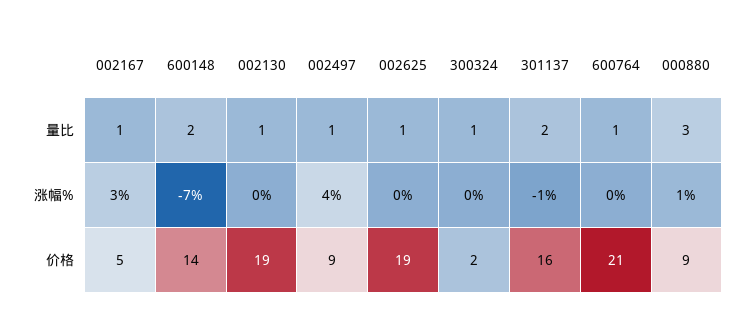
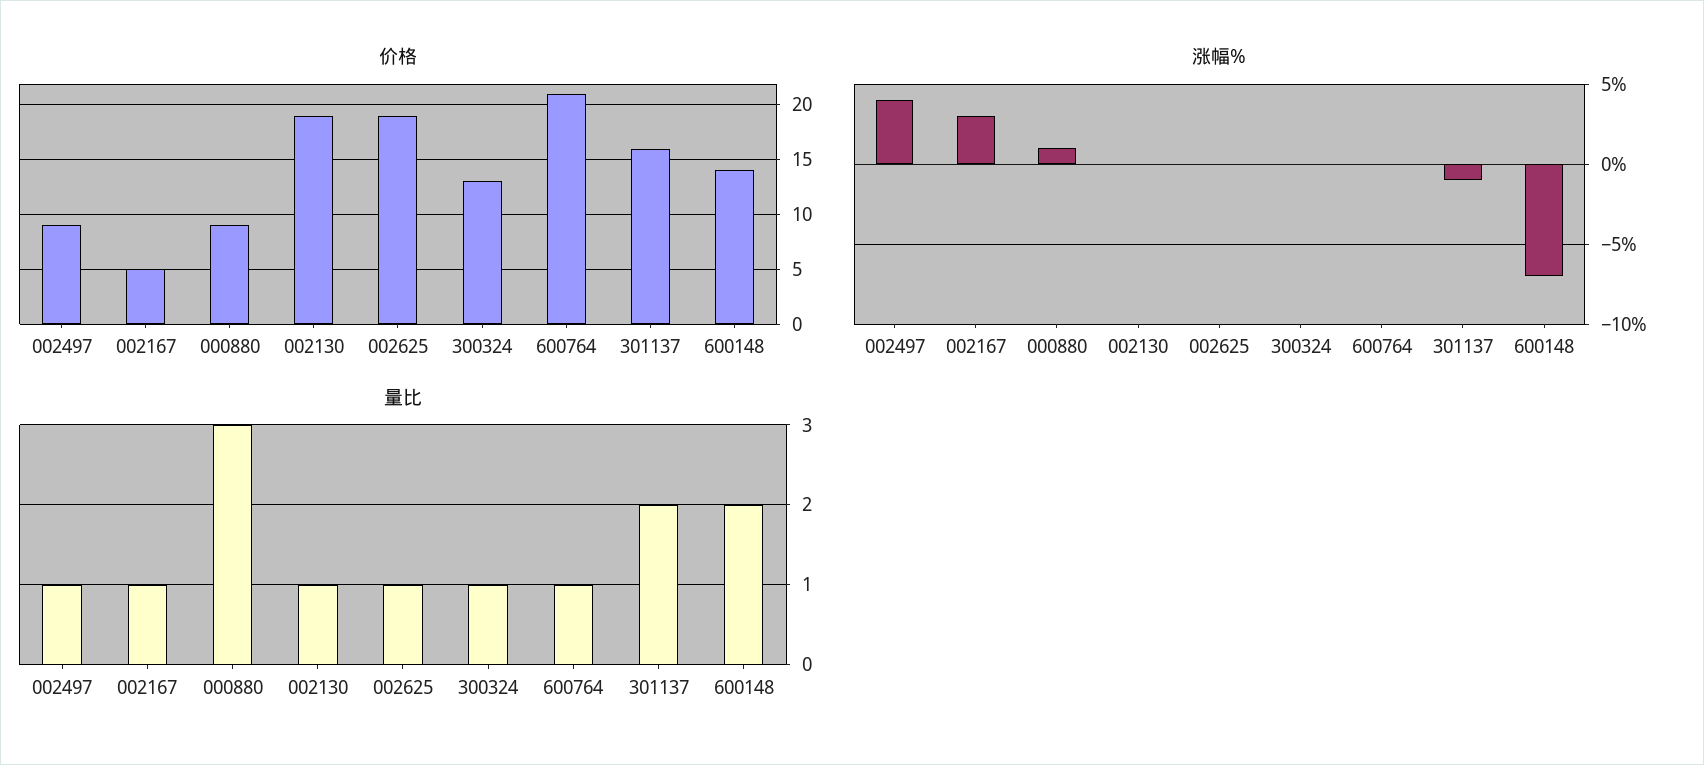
  {
    "量比": {
      "002167": 1,
      "600148": 2,
      "002130": 1,
      "002497": 1,
      "002625": 1,
      "300324": 1,
      "301137": 2,
      "600764": 1,
      "000880": 3
    },
    "涨幅%": {
      "002167": 3,
      "600148": -7,
      "002130": 0,
      "002497": 4,
      "002625": 0,
      "300324": 0,
      "301137": -1,
      "600764": 0,
      "000880": 1
    },
    "价格": {
      "002167": 5,
      "600148": 14,
      "002130": 19,
      "002497": 9,
      "002625": 19,
-     "300324": 2,
+     "300324": 13,
      "301137": 16,
      "600764": 21,
      "000880": 9
    }
  }

